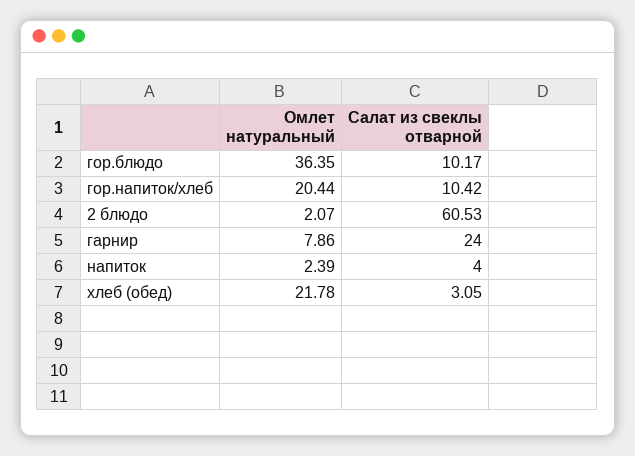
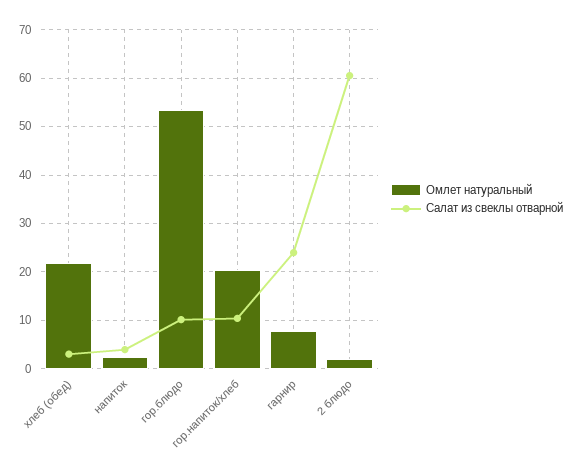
  {
    "Омлет натуральный": {
-     "гор.блюдо": 36.35,
+     "гор.блюдо": 54,
      "гор.напиток/хлеб": 20.44,
      "2 блюдо": 2.07,
      "гарнир": 7.86,
      "напиток": 2.39,
      "хлеб (обед)": 21.78
    },
    "Салат из свеклы отварной": {
      "гор.блюдо": 10.17,
      "гор.напиток/хлеб": 10.42,
      "2 блюдо": 60.53,
      "гарнир": 24,
      "напиток": 4,
      "хлеб (обед)": 3.05
    }
  }

